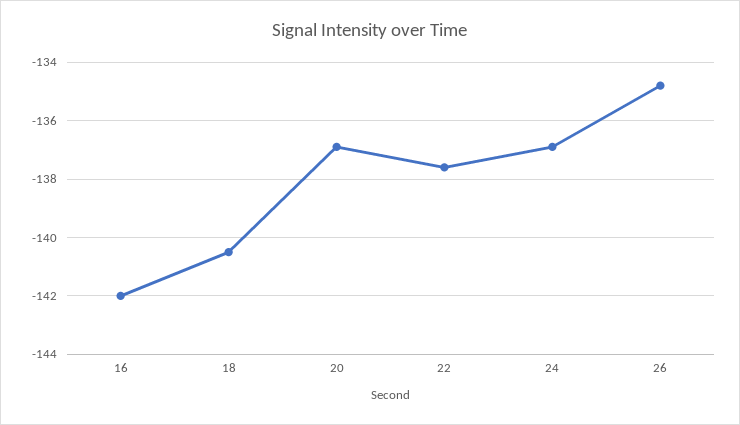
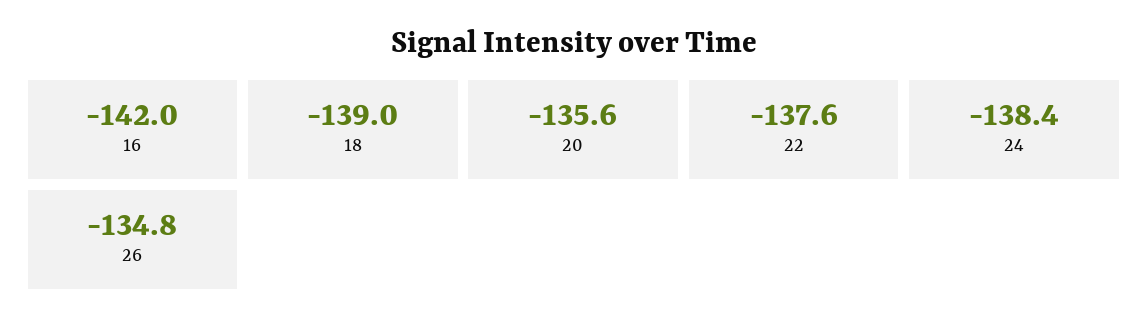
  {
    "16": -142,
-   "18": -140.5,
+   "18": -139,
-   "20": -137,
+   "20": -135.6,
    "22": -137.6,
-   "24": -137,
+   "24": -138.4,
    "26": -134.8
  }

